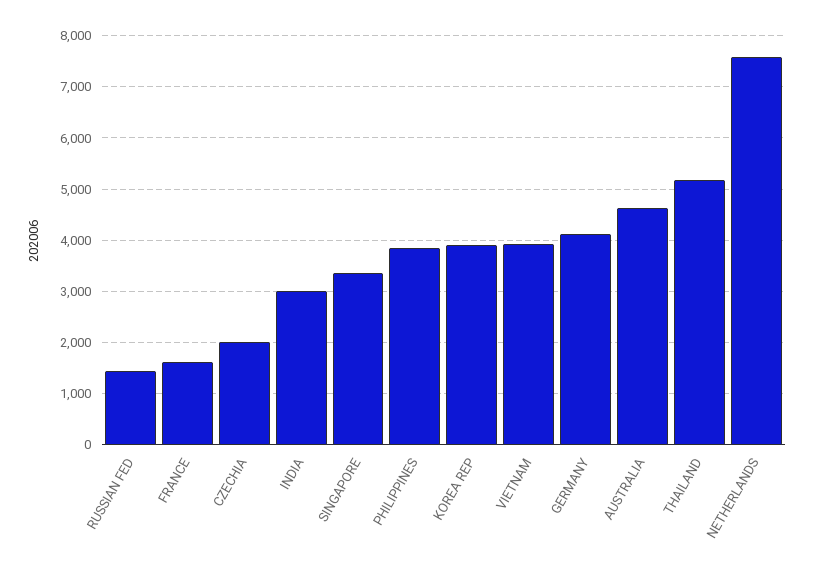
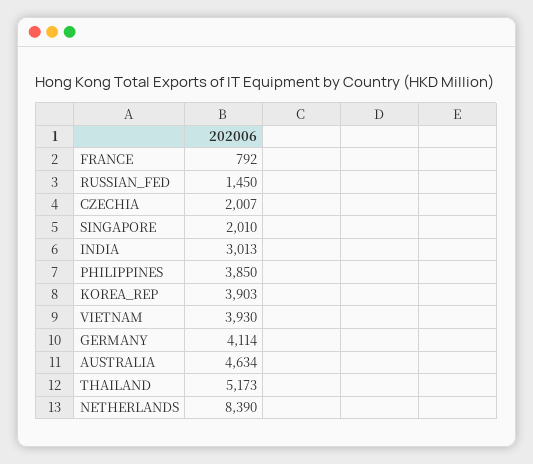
  {
    "RUSSIAN FED": 1450,
-   "FRANCE": 1600,
+   "FRANCE": 792,
    "CZECHIA": 2007,
    "INDIA": 3013,
-   "SINGAPORE": 3400,
+   "SINGAPORE": 2010,
    "PHILIPPINES": 3850,
    "KOREA REP": 3903,
    "VIETNAM": 3930,
    "GERMANY": 4114,
    "AUSTRALIA": 4634,
    "THAILAND": 5173,
-   "NETHERLANDS": 7600
+   "NETHERLANDS": 8390
  }

